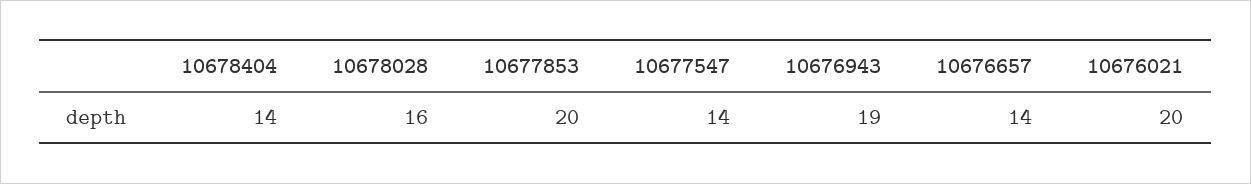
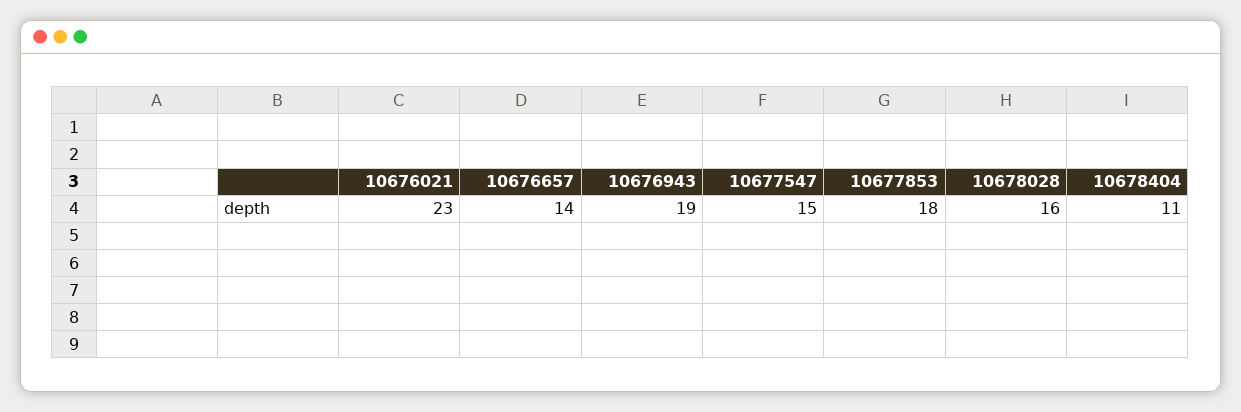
  {
-   "10678404": 14,
+   "10678404": 11,
    "10678028": 16,
-   "10677853": 20,
+   "10677853": 18,
-   "10677547": 14,
+   "10677547": 15,
    "10676943": 19,
    "10676657": 14,
-   "10676021": 20
+   "10676021": 23
  }

